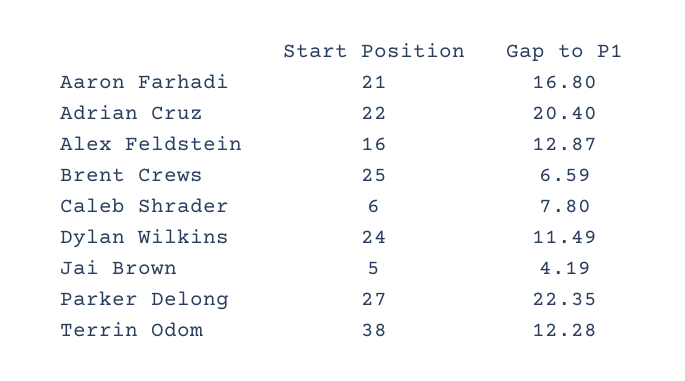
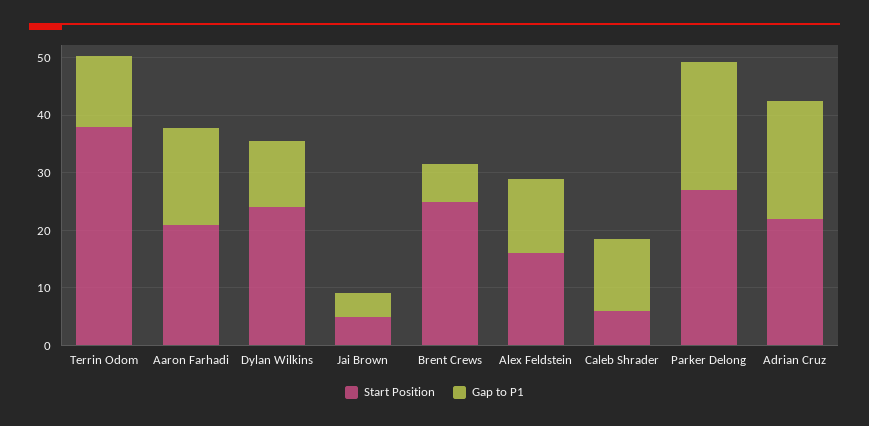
  {
    "Start Position": {
      "Aaron Farhadi": 21,
      "Adrian Cruz": 22,
      "Alex Feldstein": 16,
      "Brent Crews": 25,
      "Caleb Shrader": 6,
      "Dylan Wilkins": 24,
      "Jai Brown": 5,
      "Parker Delong": 27,
      "Terrin Odom": 38
    },
    "Gap to P1": {
      "Aaron Farhadi": 16.8,
      "Adrian Cruz": 20.4,
      "Alex Feldstein": 12.87,
      "Brent Crews": 6.59,
-     "Caleb Shrader": 7.8,
+     "Caleb Shrader": 12,
      "Dylan Wilkins": 11.49,
      "Jai Brown": 4.19,
      "Parker Delong": 22.35,
      "Terrin Odom": 12.28
    }
  }

